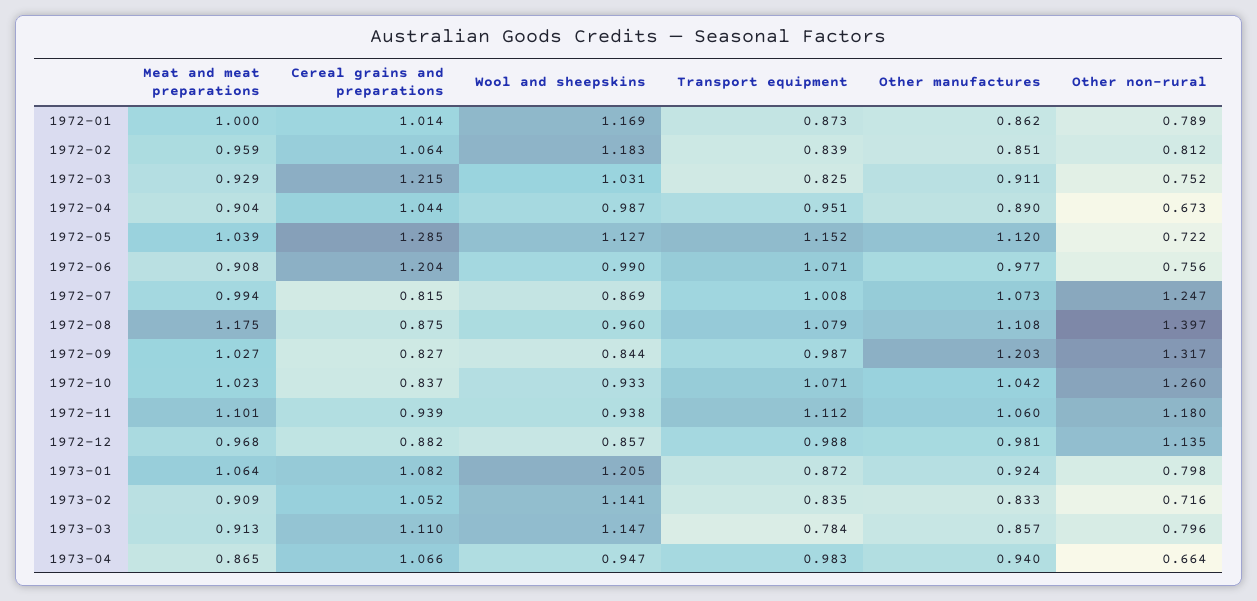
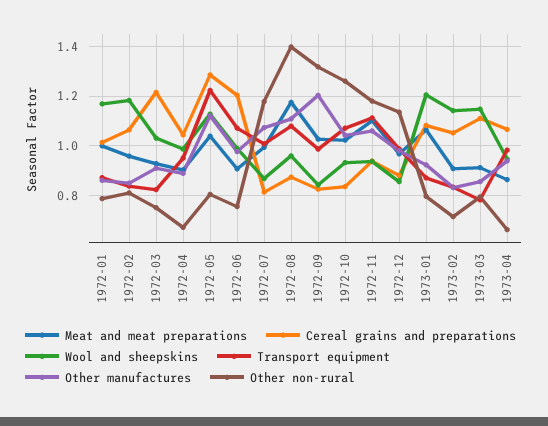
  {
    "Meat and meat preparations": {
      "1972-01": 1,
      "1972-02": 0.959,
      "1972-03": 0.929,
      "1972-04": 0.904,
      "1972-05": 1.039,
      "1972-06": 0.908,
      "1972-07": 0.994,
      "1972-08": 1.175,
      "1972-09": 1.027,
      "1972-10": 1.023,
      "1972-11": 1.101,
      "1972-12": 0.968,
      "1973-01": 1.064,
      "1973-02": 0.909,
      "1973-03": 0.913,
      "1973-04": 0.865
    },
    "Cereal grains and preparations": {
      "1972-01": 1.014,
      "1972-02": 1.064,
      "1972-03": 1.215,
      "1972-04": 1.044,
      "1972-05": 1.285,
      "1972-06": 1.204,
      "1972-07": 0.815,
      "1972-08": 0.875,
      "1972-09": 0.827,
      "1972-10": 0.837,
      "1972-11": 0.939,
      "1972-12": 0.882,
      "1973-01": 1.082,
      "1973-02": 1.052,
      "1973-03": 1.11,
      "1973-04": 1.066
    },
    "Wool and sheepskins": {
      "1972-01": 1.169,
      "1972-02": 1.183,
      "1972-03": 1.031,
      "1972-04": 0.987,
      "1972-05": 1.127,
      "1972-06": 0.99,
      "1972-07": 0.869,
      "1972-08": 0.96,
      "1972-09": 0.844,
      "1972-10": 0.933,
      "1972-11": 0.938,
      "1972-12": 0.857,
      "1973-01": 1.205,
      "1973-02": 1.141,
      "1973-03": 1.147,
      "1973-04": 0.947
    },
    "Transport equipment": {
      "1972-01": 0.873,
      "1972-02": 0.839,
      "1972-03": 0.825,
      "1972-04": 0.951,
-     "1972-05": 1.152,
+     "1972-05": 1.225,
      "1972-06": 1.071,
      "1972-07": 1.008,
      "1972-08": 1.079,
      "1972-09": 0.987,
      "1972-10": 1.071,
      "1972-11": 1.112,
      "1972-12": 0.988,
      "1973-01": 0.872,
      "1973-02": 0.835,
      "1973-03": 0.784,
      "1973-04": 0.983
    },
    "Other manufactures": {
      "1972-01": 0.862,
      "1972-02": 0.851,
      "1972-03": 0.911,
      "1972-04": 0.89,
      "1972-05": 1.12,
      "1972-06": 0.977,
      "1972-07": 1.073,
      "1972-08": 1.108,
      "1972-09": 1.203,
      "1972-10": 1.042,
      "1972-11": 1.06,
      "1972-12": 0.981,
      "1973-01": 0.924,
      "1973-02": 0.833,
      "1973-03": 0.857,
      "1973-04": 0.94
    },
    "Other non-rural": {
      "1972-01": 0.789,
      "1972-02": 0.812,
      "1972-03": 0.752,
      "1972-04": 0.673,
-     "1972-05": 0.722,
+     "1972-05": 0.8,
      "1972-06": 0.756,
-     "1972-07": 1.247,
+     "1972-07": 1.175,
      "1972-08": 1.397,
      "1972-09": 1.317,
      "1972-10": 1.26,
      "1972-11": 1.18,
      "1972-12": 1.135,
      "1973-01": 0.798,
      "1973-02": 0.716,
      "1973-03": 0.796,
      "1973-04": 0.664
    }
  }

